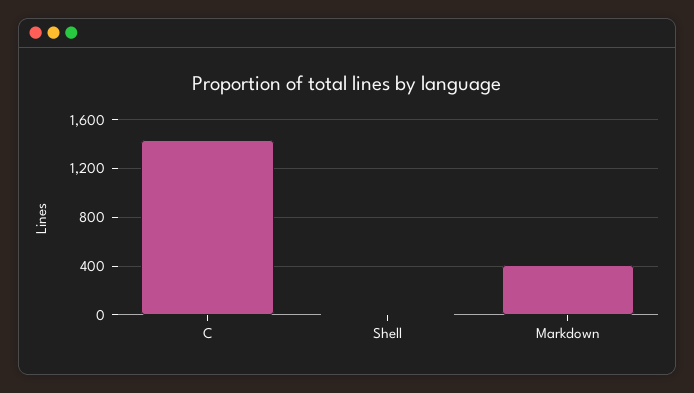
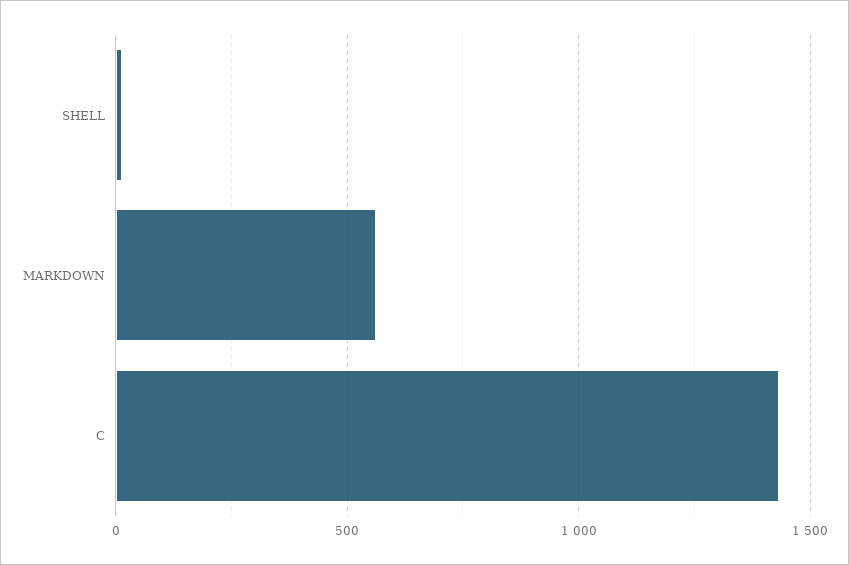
  {
    "C": 1450,
    "Shell": 0,
-   "Markdown": 400
+   "Markdown": 550
  }

